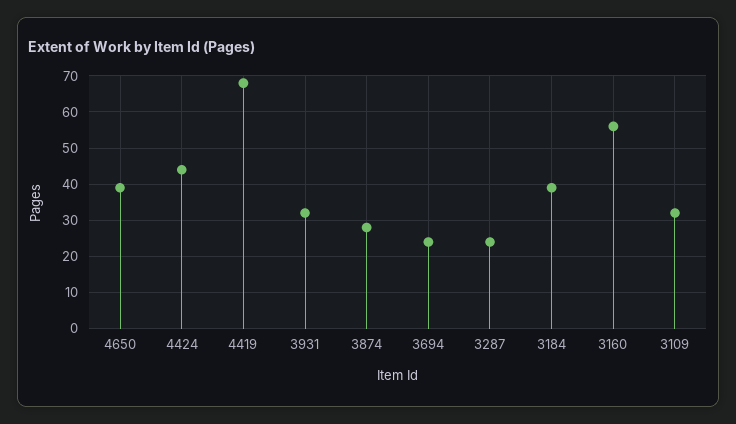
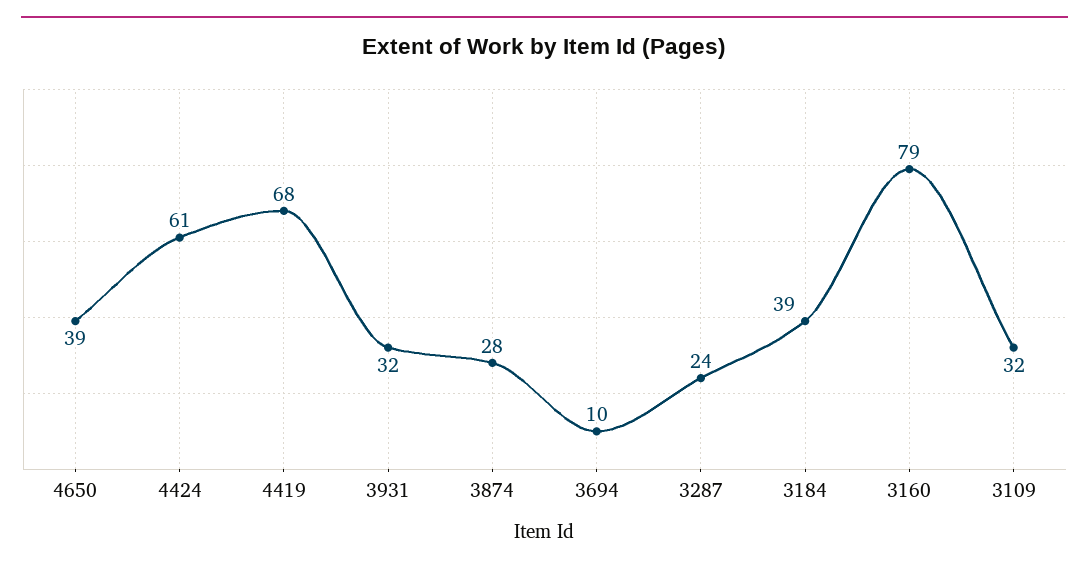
  {
    "4650": 39,
-   "4424": 45,
+   "4424": 61,
    "4419": 68,
    "3931": 32,
    "3874": 28,
-   "3694": 25,
+   "3694": 10,
    "3287": 24,
    "3184": 39,
-   "3160": 55,
+   "3160": 79,
    "3109": 32
  }

